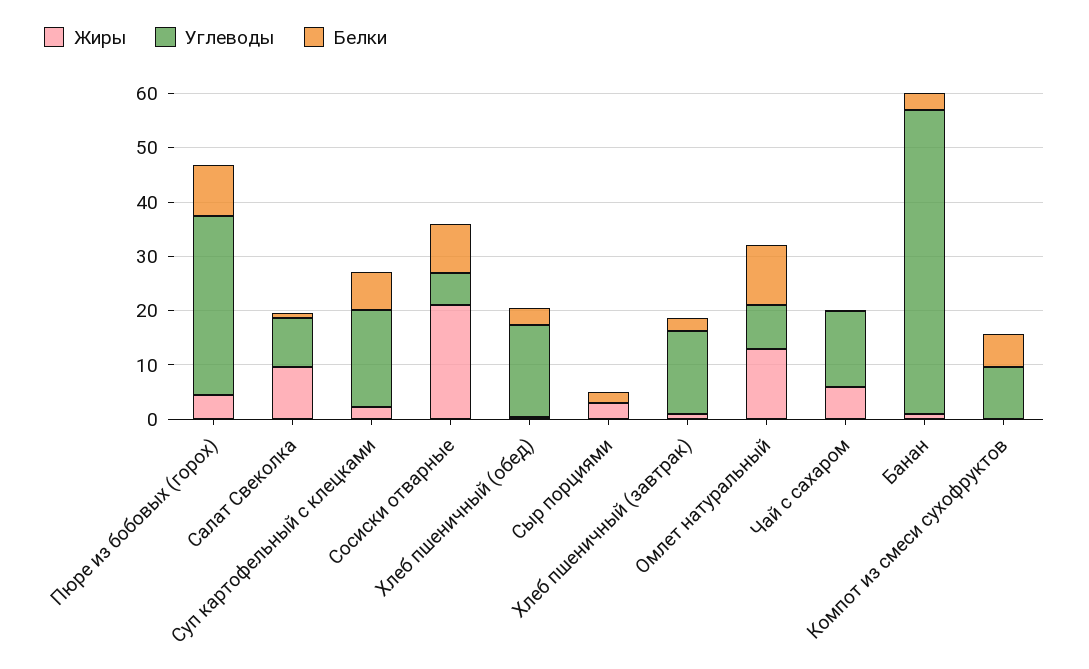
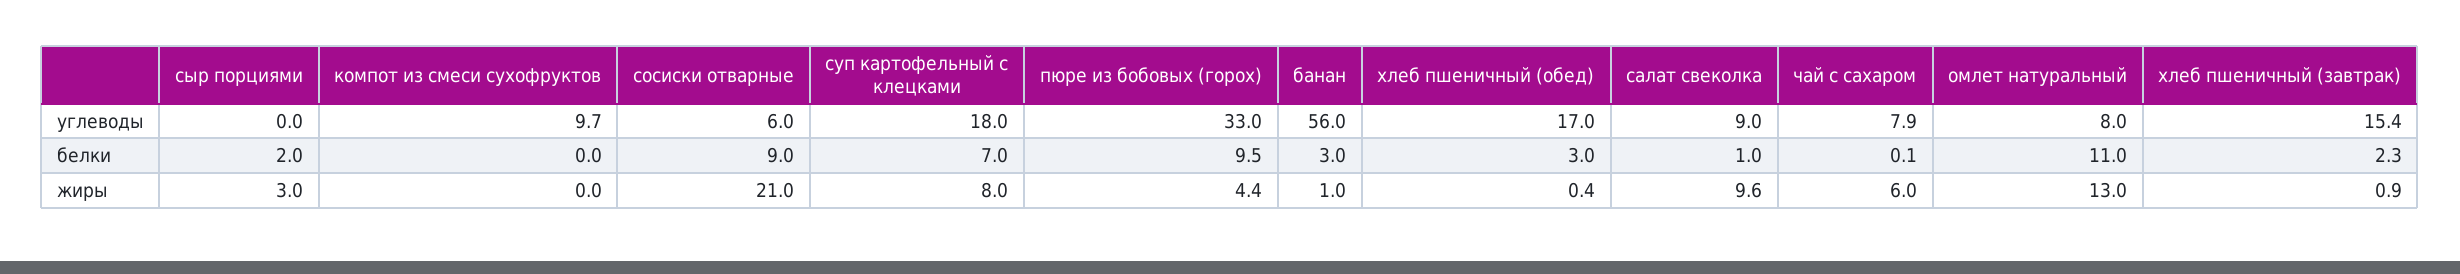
  {
    "Жиры": {
      "Пюре из бобовых (горох)": 4.4,
      "Салат Свеколка": 9.6,
-     "Суп картофельный с клецками": 2,
+     "Суп картофельный с клецками": 8,
      "Сосиски отварные": 21,
      "Хлеб пшеничный (обед)": 0.4,
      "Сыр порциями": 3,
      "Хлеб пшеничный (завтрак)": 0.9,
      "Омлет натуральный": 13,
      "Чай с сахаром": 6,
      "Банан": 1,
      "Компот из смеси сухофруктов": 0
    },
    "Углеводы": {
      "Пюре из бобовых (горох)": 33,
      "Салат Свеколка": 9,
      "Суп картофельный с клецками": 18,
      "Сосиски отварные": 6,
      "Хлеб пшеничный (обед)": 17,
      "Сыр порциями": 0,
      "Хлеб пшеничный (завтрак)": 15.4,
      "Омлет натуральный": 8,
-     "Чай с сахаром": 14,
+     "Чай с сахаром": 7.9,
      "Банан": 56,
      "Компот из смеси сухофруктов": 9.7
    },
    "Белки": {
      "Пюре из бобовых (горох)": 9.5,
      "Салат Свеколка": 1,
      "Суп картофельный с клецками": 7,
      "Сосиски отварные": 9,
      "Хлеб пшеничный (обед)": 3,
      "Сыр порциями": 2,
      "Хлеб пшеничный (завтрак)": 2.3,
      "Омлет натуральный": 11,
      "Чай с сахаром": 0.1,
      "Банан": 3,
-     "Компот из смеси сухофруктов": 6
+     "Компот из смеси сухофруктов": 0
    }
  }

